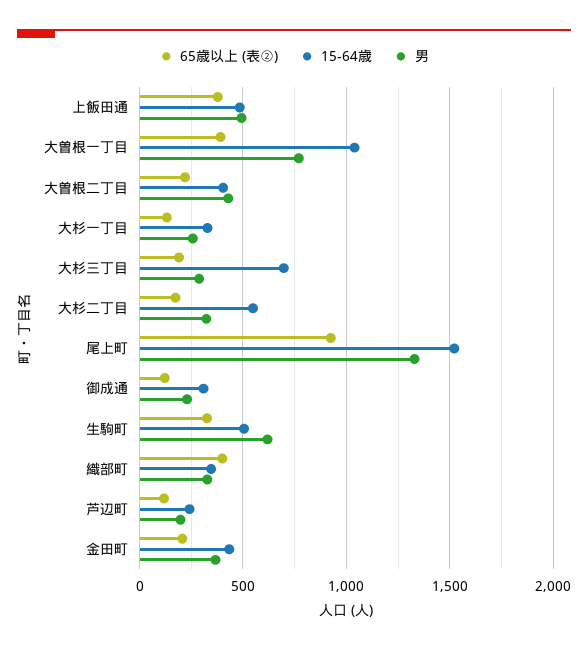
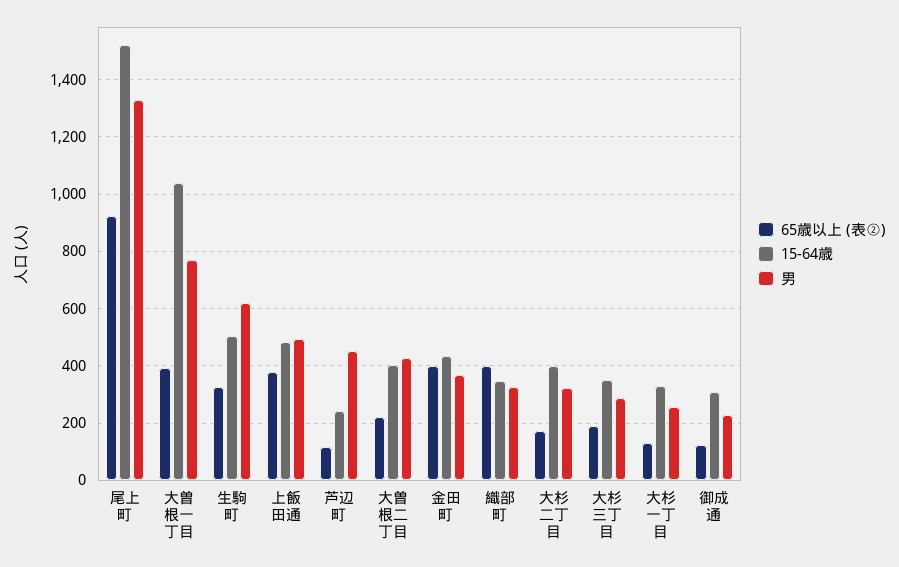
  {
    "65歳以上 (表②)": {
      "上飯田通": 375,
      "大曽根一丁目": 400,
      "大曽根二丁目": 225,
      "大杉一丁目": 125,
      "大杉三丁目": 200,
      "大杉二丁目": 175,
      "尾上町": 925,
      "御成通": 125,
      "生駒町": 325,
      "織部町": 400,
      "芦辺町": 125,
-     "金田町": 200
+     "金田町": 400
    },
    "15-64歳": {
      "上飯田通": 475,
      "大曽根一丁目": 1050,
      "大曽根二丁目": 400,
      "大杉一丁目": 325,
-     "大杉三丁目": 700,
+     "大杉三丁目": 350,
-     "大杉二丁目": 550,
+     "大杉二丁目": 400,
      "尾上町": 1525,
      "御成通": 300,
      "生駒町": 500,
      "織部町": 350,
      "芦辺町": 250,
      "金田町": 425
    },
    "男": {
      "上飯田通": 500,
      "大曽根一丁目": 775,
      "大曽根二丁目": 425,
      "大杉一丁目": 250,
      "大杉三丁目": 300,
      "大杉二丁目": 325,
      "尾上町": 1325,
      "御成通": 225,
      "生駒町": 625,
      "織部町": 325,
-     "芦辺町": 200,
+     "芦辺町": 450,
      "金田町": 375
    }
  }

